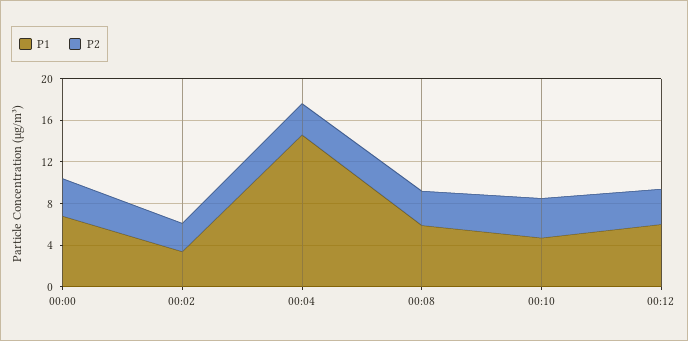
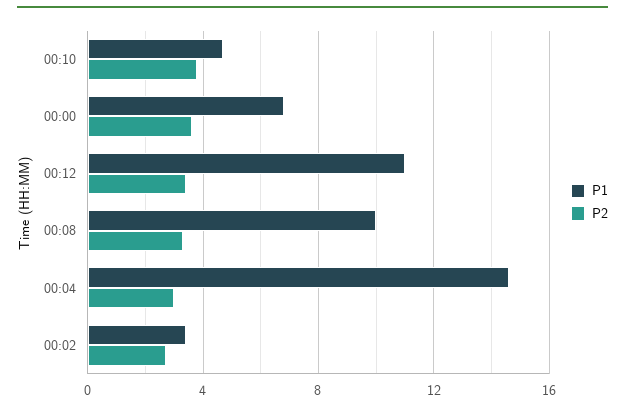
  {
    "P1": {
      "00:00": 7,
      "00:02": 3.5,
      "00:04": 14.5,
-     "00:08": 6,
+     "00:08": 10,
      "00:10": 4.5,
-     "00:12": 6
+     "00:12": 11
    },
    "P2": {
      "00:00": 3.5,
      "00:02": 2.5,
      "00:04": 3,
      "00:08": 3.5,
      "00:10": 4,
      "00:12": 3.5
    }
  }

